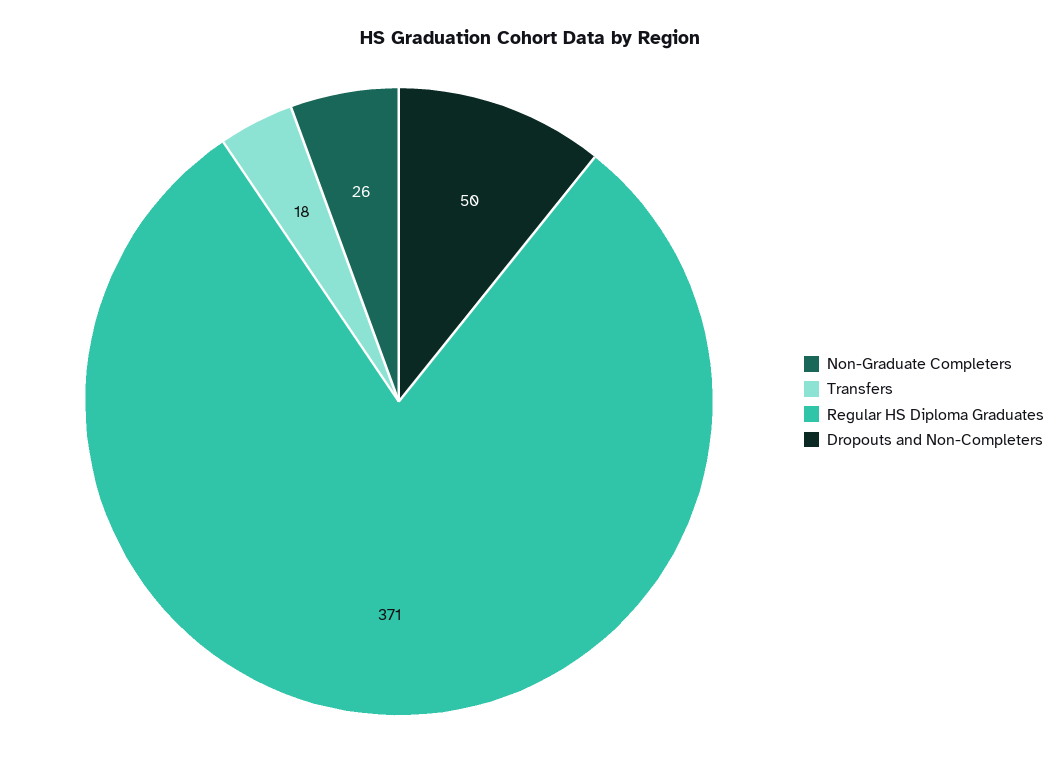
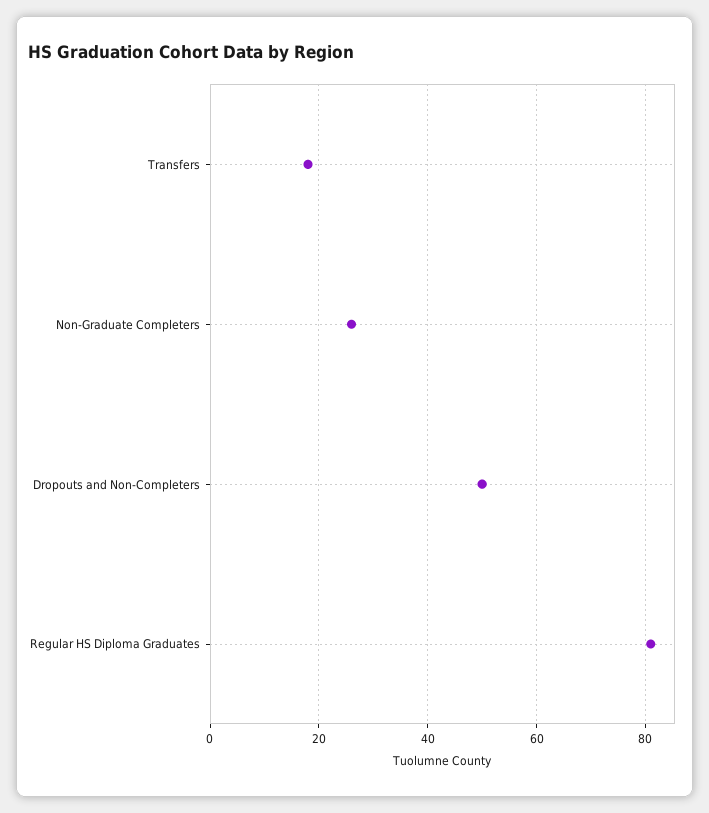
  {
    "Non-Graduate Completers": 26,
    "Transfers": 18,
-   "Regular HS Diploma Graduates": 371,
+   "Regular HS Diploma Graduates": 80,
    "Dropouts and Non-Completers": 50
  }

